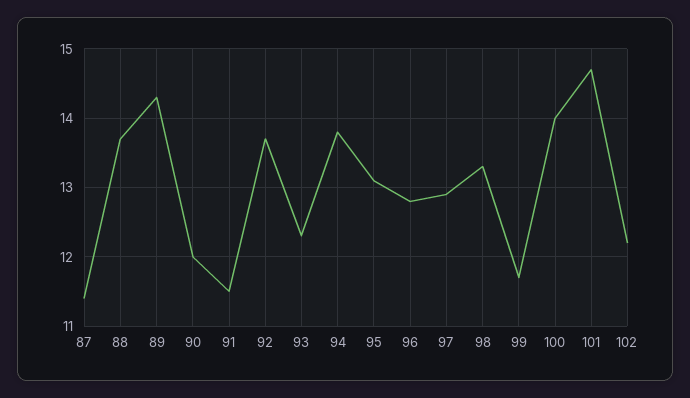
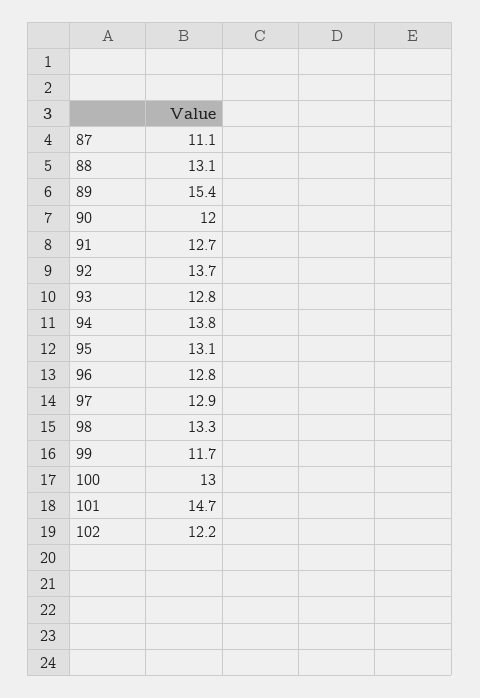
  {
-   "87": 11.4,
+   "87": 11.1,
-   "88": 13.7,
+   "88": 13.1,
-   "89": 14.3,
+   "89": 15.4,
    "90": 12,
-   "91": 11.5,
+   "91": 12.7,
    "92": 13.7,
-   "93": 12.3,
+   "93": 12.8,
    "94": 13.8,
    "95": 13.1,
    "96": 12.8,
    "97": 12.9,
    "98": 13.3,
    "99": 11.7,
-   "100": 14,
+   "100": 13,
    "101": 14.7,
    "102": 12.2
  }

